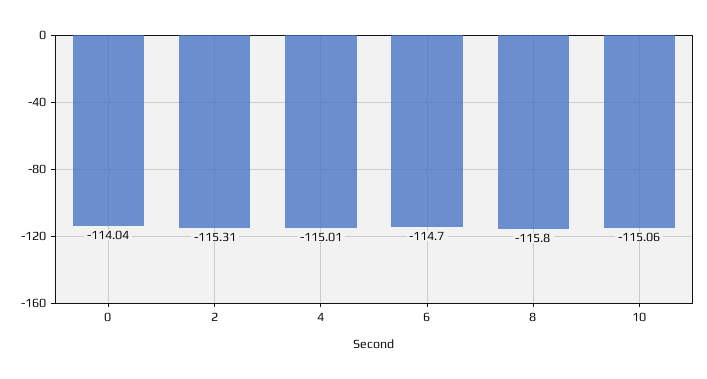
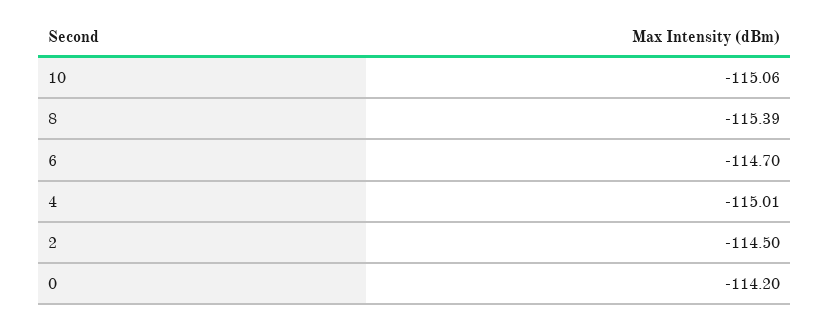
  {
-   "0": -114.04,
+   "0": -114.2,
-   "2": -115.31,
+   "2": -114.5,
    "4": -115.01,
    "6": -114.7,
-   "8": -115.8,
+   "8": -115.39,
    "10": -115.06
  }

